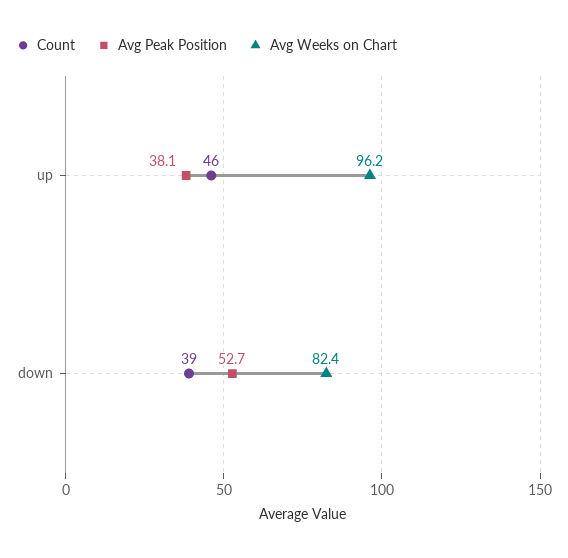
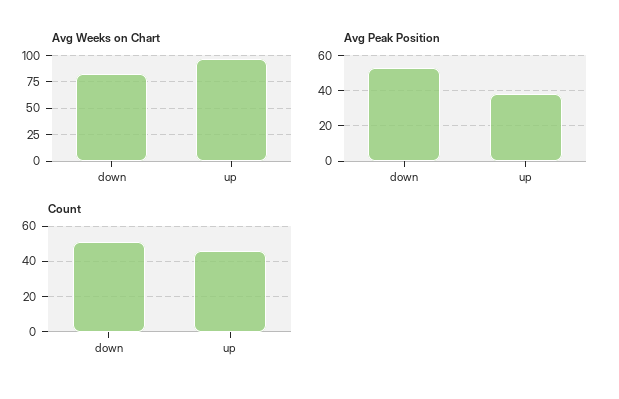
  {
    "Count": {
      "up": 46,
-     "down": 39
+     "down": 50
    },
    "Avg Peak Position": {
      "up": 38.1,
      "down": 52.7
    },
    "Avg Weeks on Chart": {
      "up": 96.2,
      "down": 82.4
    }
  }

